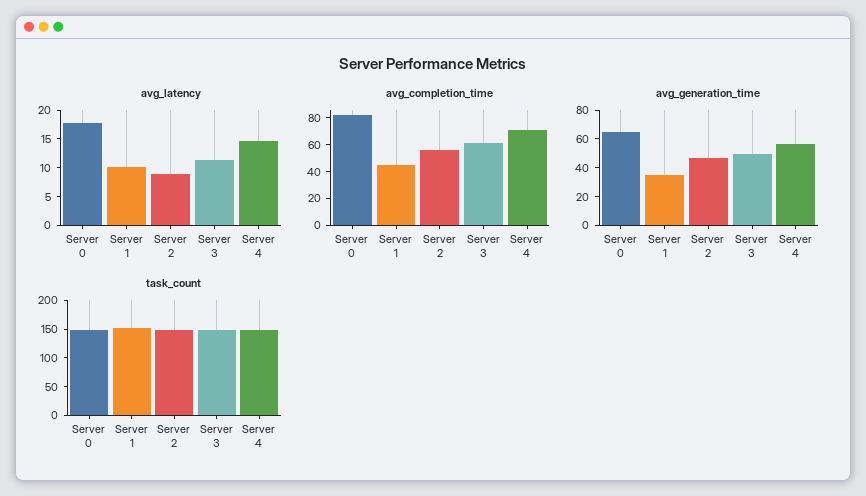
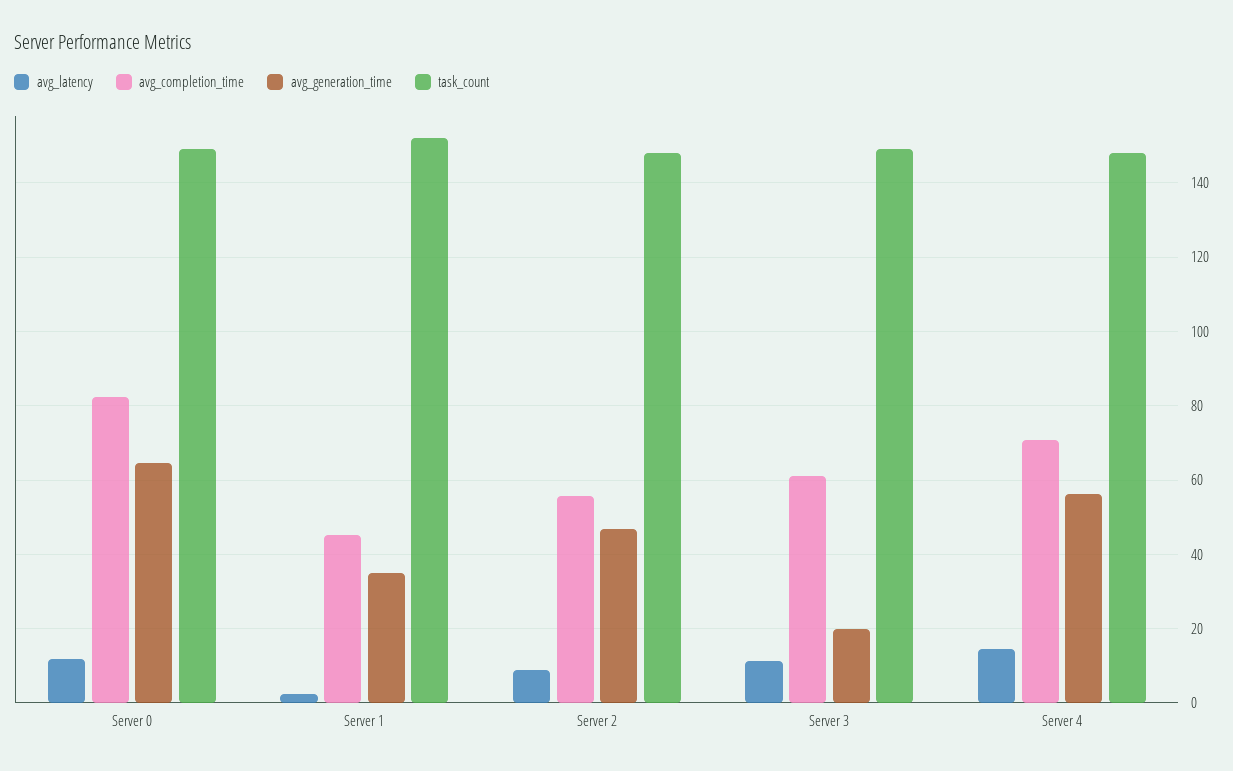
  {
    "avg_latency": {
-     "Server 0": 17.5,
+     "Server 0": 12,
-     "Server 1": 10,
+     "Server 1": 2,
      "Server 2": 8,
      "Server 3": 12,
      "Server 4": 14
    },
    "avg_completion_time": {
      "Server 0": 82,
      "Server 1": 46,
      "Server 2": 56,
      "Server 3": 62,
      "Server 4": 70
    },
    "avg_generation_time": {
      "Server 0": 64,
      "Server 1": 34,
      "Server 2": 46,
-     "Server 3": 50,
+     "Server 3": 20,
      "Server 4": 56
    },
    "task_count": {
      "Server 0": 150,
      "Server 1": 152,
      "Server 2": 148,
      "Server 3": 150,
      "Server 4": 148
    }
  }

